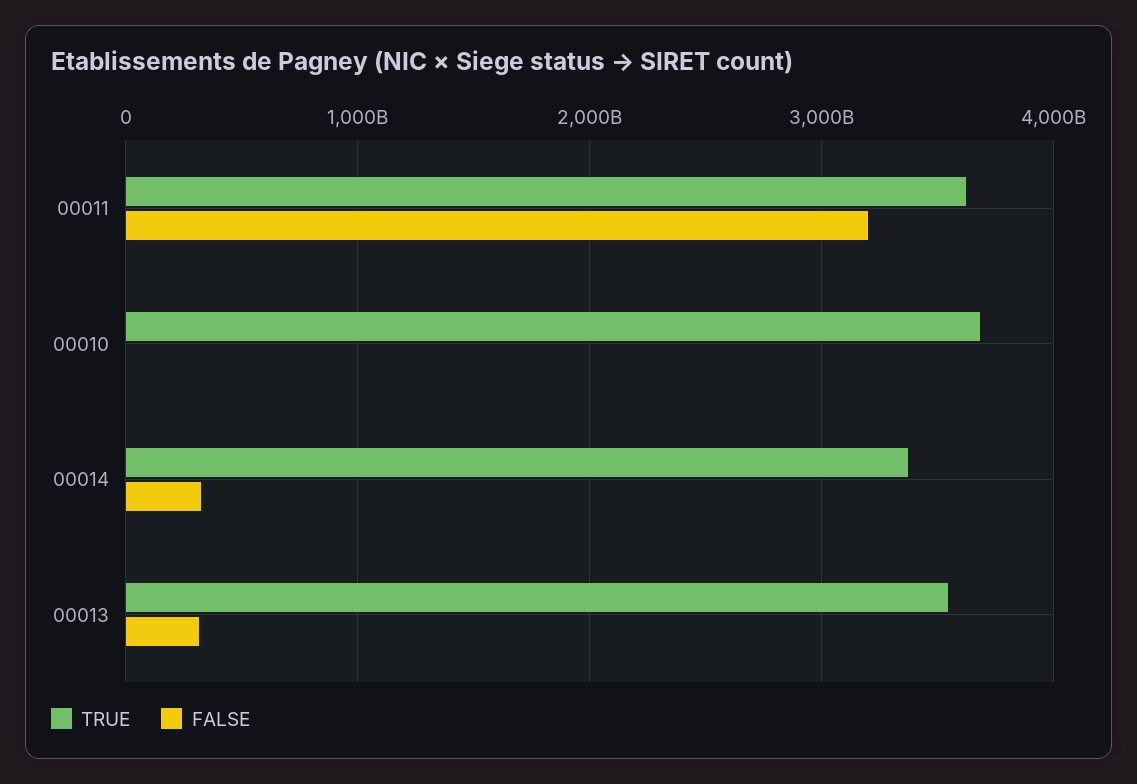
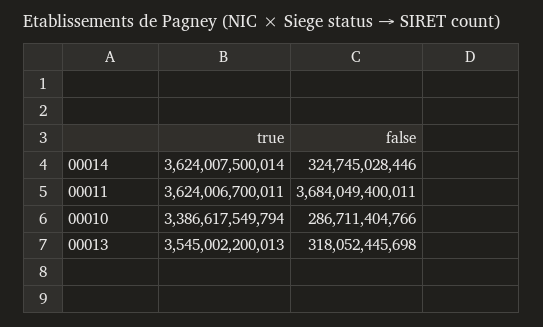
  {
    "TRUE": {
      "00011": 3624006700011,
-     "00010": 3700000000000,
+     "00010": 3386617549794,
-     "00014": 3400000000000,
+     "00014": 3624007500014,
      "00013": 3545002200013
    },
    "FALSE": {
-     "00011": 3200000000000,
+     "00011": 3684049400011,
-     "00010": 0,
+     "00010": 286711404766,
      "00014": 324745028446,
      "00013": 318052445698
    }
  }

